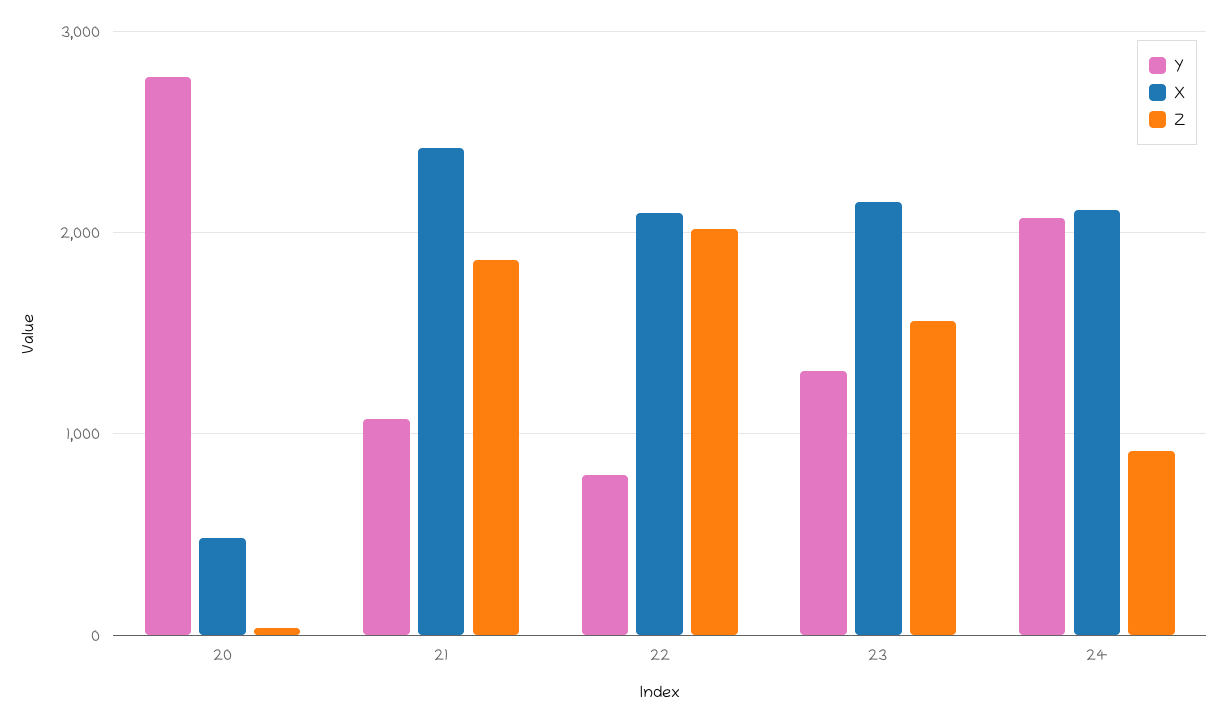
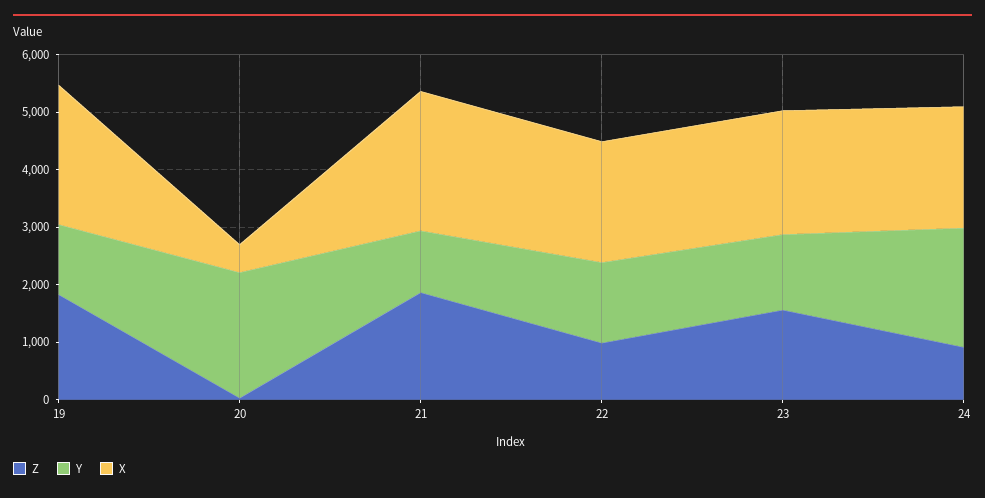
  {
    "Y": {
-     "20": 2800,
+     "20": 2200,
      "21": 1100,
-     "22": 800,
+     "22": 1400,
      "23": 1300,
-     "24": 2100
+     "24": 2100,
+     "19": 1200
    },
    "X": {
      "20": 500,
      "21": 2400,
      "22": 2100,
      "23": 2200,
-     "24": 2100
+     "24": 2100,
+     "19": 2400
    },
    "Z": {
      "20": 0,
      "21": 1900,
-     "22": 2000,
+     "22": 1000,
      "23": 1600,
-     "24": 900
+     "24": 900,
+     "19": 1800
    }
  }

